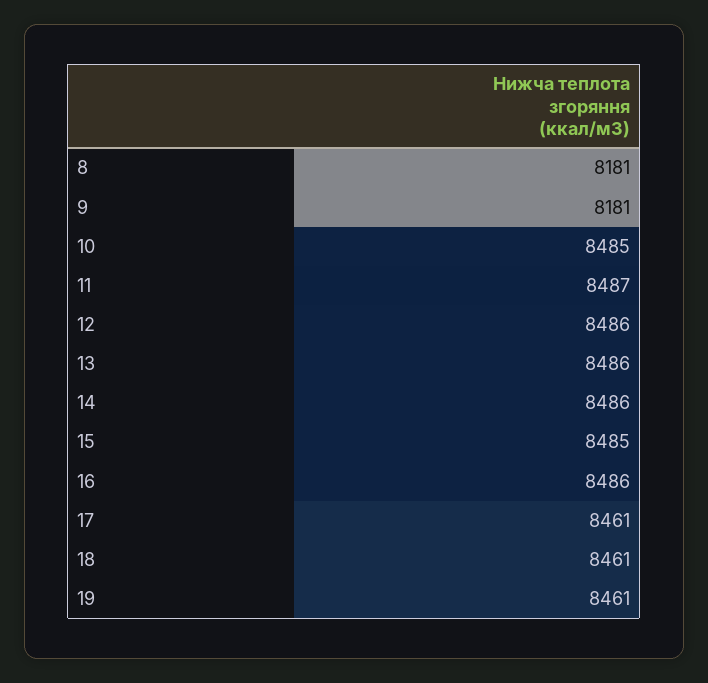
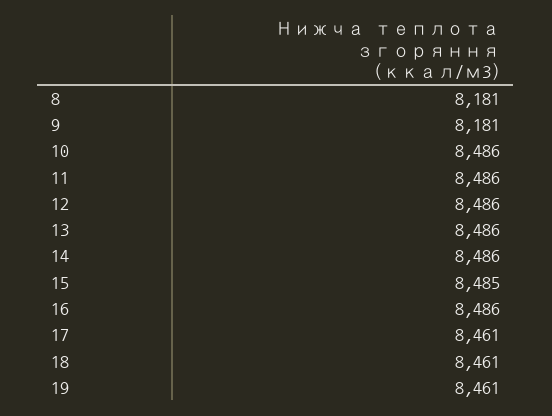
  {
    "8": 8181,
    "9": 8181,
-   "10": 8485,
+   "10": 8486,
-   "11": 8487,
+   "11": 8486,
    "12": 8486,
    "13": 8486,
    "14": 8486,
    "15": 8485,
    "16": 8486,
    "17": 8461,
    "18": 8461,
    "19": 8461
  }

